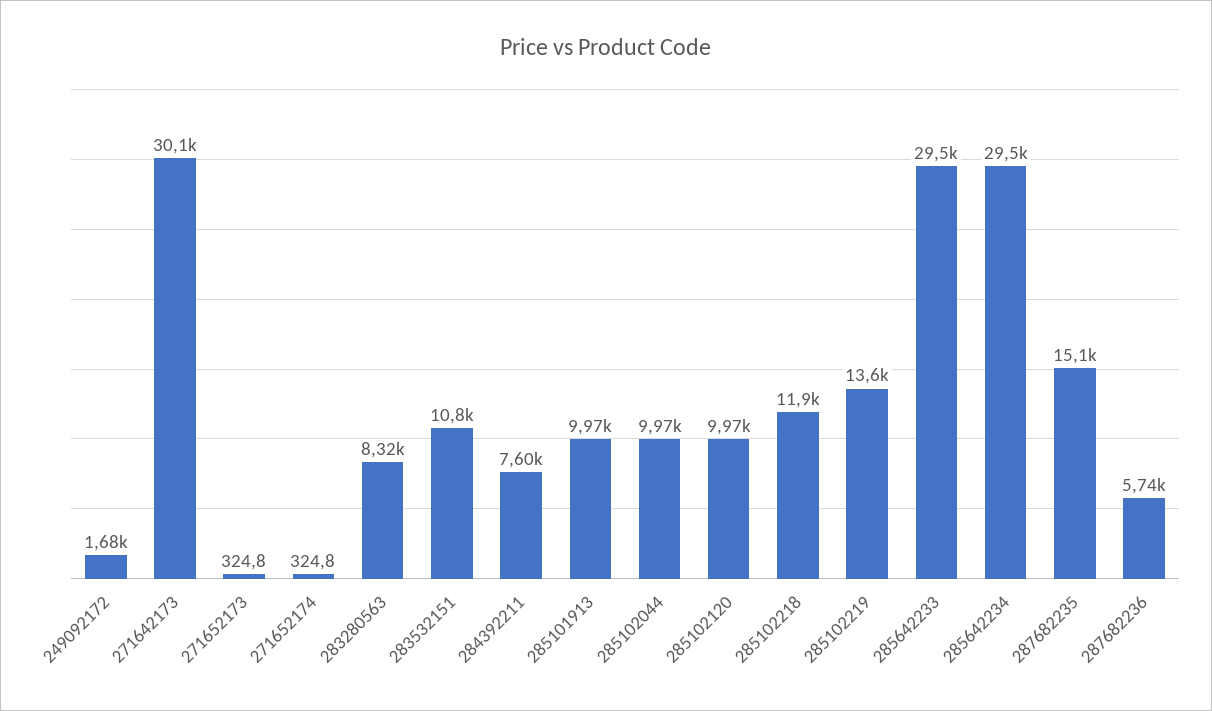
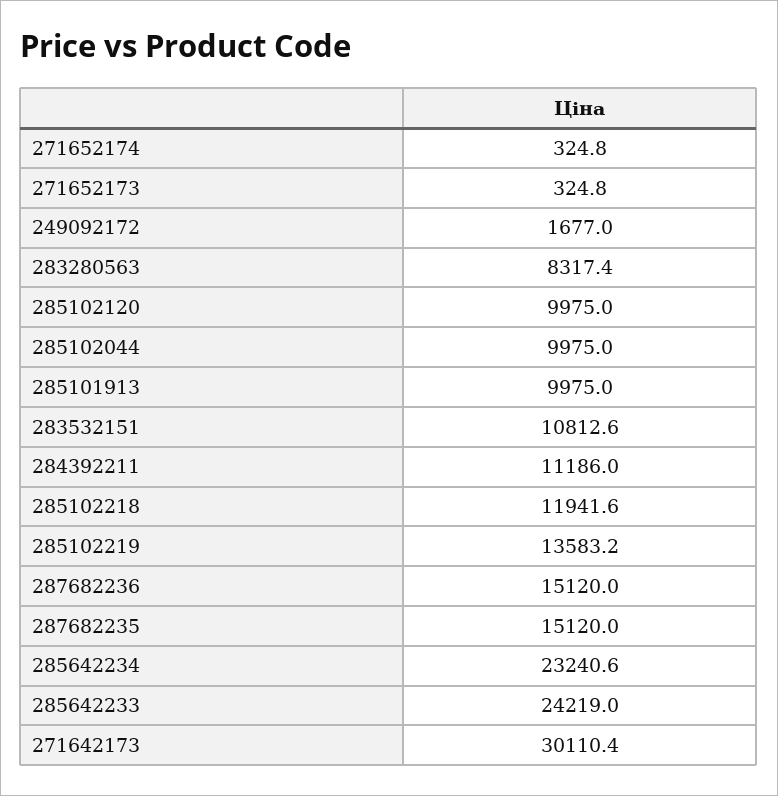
  {
    "249092172": 1677,
    "271642173": 30110.4,
    "271652173": 324.8,
    "271652174": 324.8,
    "283280563": 8317.4,
    "283532151": 10812.6,
-   "284392211": 7600,
+   "284392211": 11186,
    "285101913": 9975,
    "285102044": 9975,
    "285102120": 9975,
    "285102218": 11941.6,
    "285102219": 13583.2,
-   "285642233": 29500,
+   "285642233": 24219,
-   "285642234": 29500,
+   "285642234": 23240.6,
    "287682235": 15120,
-   "287682236": 5740
+   "287682236": 15120
  }

